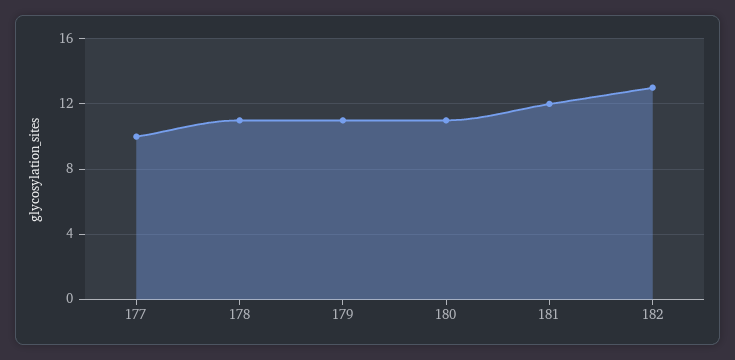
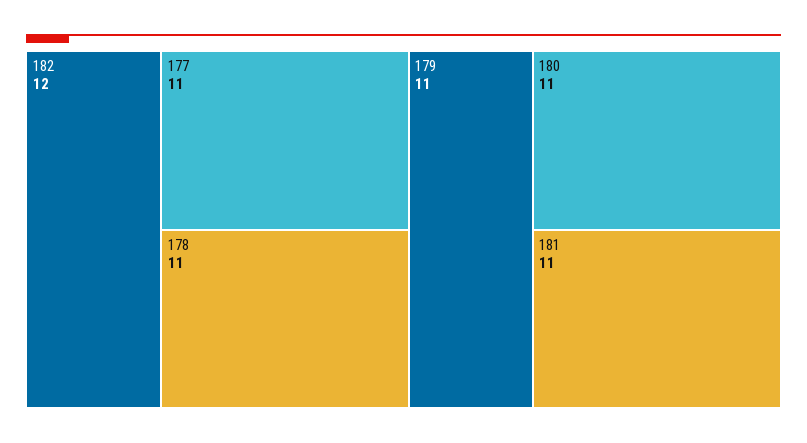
  {
-   "177": 10,
+   "177": 11,
    "178": 11,
    "179": 11,
    "180": 11,
-   "181": 12,
+   "181": 11,
-   "182": 13
+   "182": 12
  }

